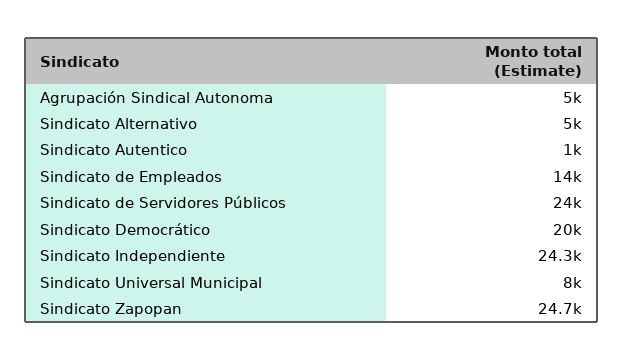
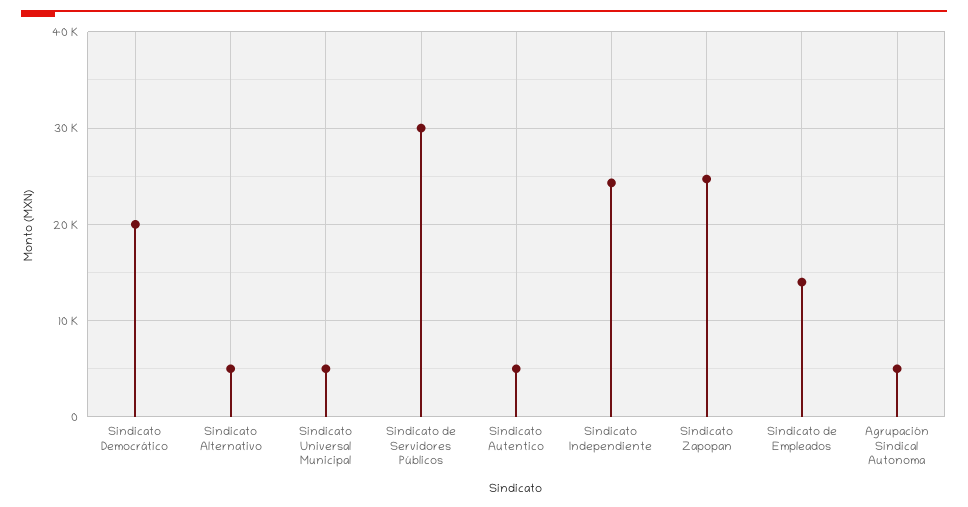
  {
    "Agrupación Sindical Autonoma": 5000,
    "Sindicato Alternativo": 5000,
-   "Sindicato Autentico": 1000,
+   "Sindicato Autentico": 5000,
    "Sindicato de Empleados": 14000,
-   "Sindicato de Servidores Públicos": 24000,
+   "Sindicato de Servidores Públicos": 30000,
    "Sindicato Democrático": 20000,
    "Sindicato Independiente": 24300,
-   "Sindicato Universal Municipal": 8000,
+   "Sindicato Universal Municipal": 5000,
    "Sindicato Zapopan": 24700
  }

